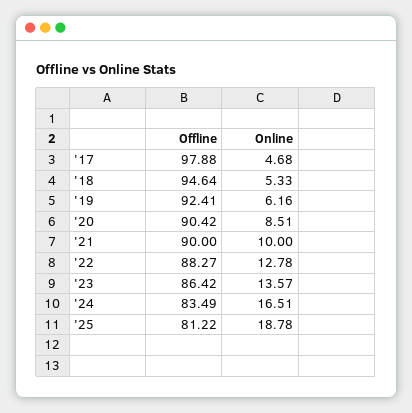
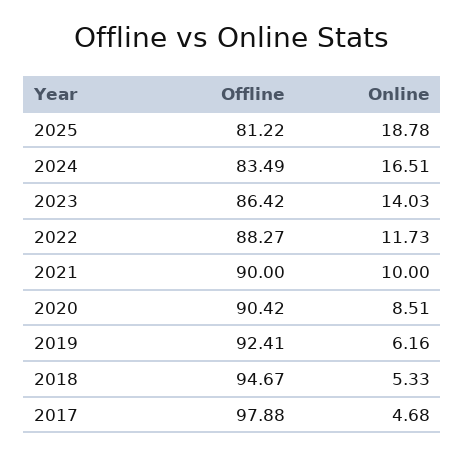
  {
    "Offline": {
      "'17": 97.88,
-     "'18": 94.64,
+     "'18": 94.67,
      "'19": 92.41,
      "'20": 90.42,
      "'21": 90,
      "'22": 88.27,
      "'23": 86.42,
      "'24": 83.49,
      "'25": 81.22
    },
    "Online": {
      "'17": 4.68,
      "'18": 5.33,
      "'19": 6.16,
      "'20": 8.51,
      "'21": 10,
-     "'22": 12.78,
+     "'22": 11.73,
-     "'23": 13.57,
+     "'23": 14.03,
      "'24": 16.51,
      "'25": 18.78
    }
  }

